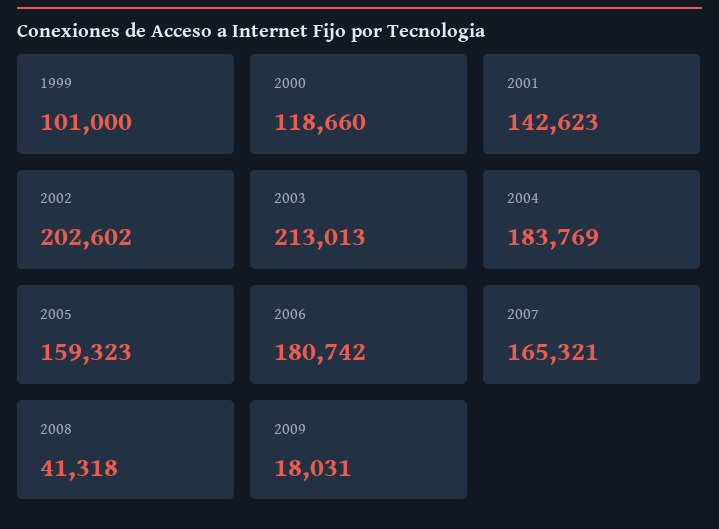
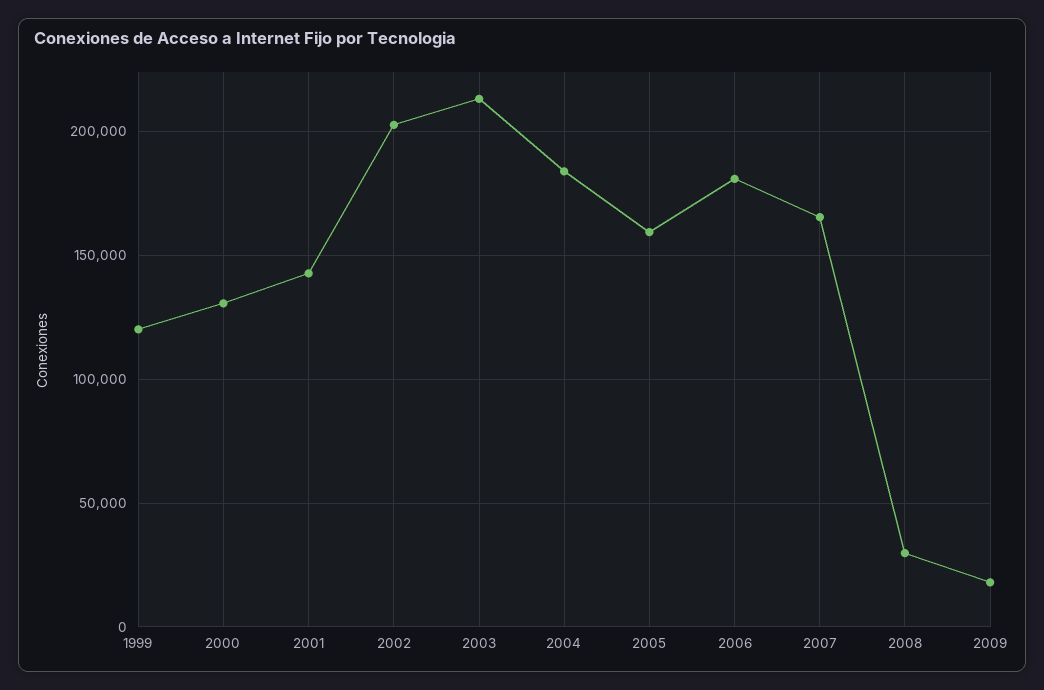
  {
-   "1999": 101000,
+   "1999": 120000,
-   "2000": 118660,
+   "2000": 130000,
    "2001": 142623,
    "2002": 202602,
    "2003": 213013,
    "2004": 183769,
    "2005": 159323,
    "2006": 180742,
    "2007": 165321,
-   "2008": 41318,
+   "2008": 30000,
    "2009": 18031
  }

